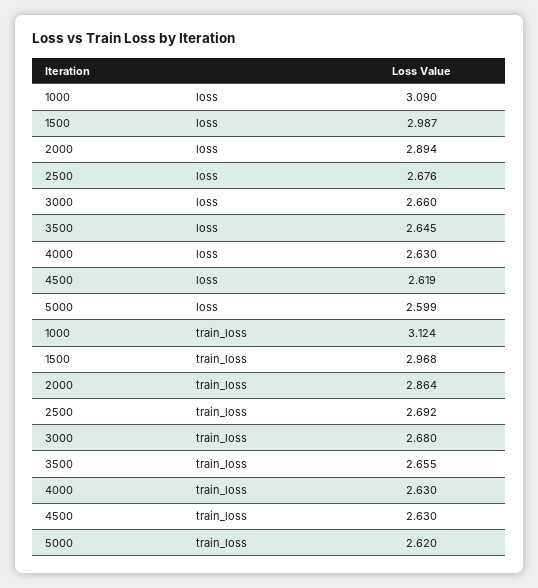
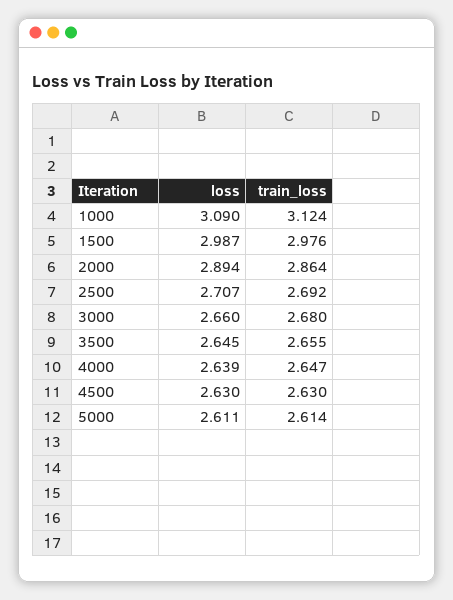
  {
    "1000": {
      "loss": 3.09,
      "train_loss": 3.124
    },
    "1500": {
      "loss": 2.987,
-     "train_loss": 2.968
+     "train_loss": 2.976
    },
    "2000": {
      "loss": 2.894,
      "train_loss": 2.864
    },
    "2500": {
-     "loss": 2.676,
+     "loss": 2.707,
      "train_loss": 2.692
    },
    "3000": {
      "loss": 2.66,
      "train_loss": 2.68
    },
    "3500": {
      "loss": 2.645,
      "train_loss": 2.655
    },
    "4000": {
-     "loss": 2.63,
+     "loss": 2.639,
-     "train_loss": 2.63
+     "train_loss": 2.647
    },
    "4500": {
-     "loss": 2.619,
+     "loss": 2.63,
      "train_loss": 2.63
    },
    "5000": {
-     "loss": 2.599,
+     "loss": 2.611,
-     "train_loss": 2.62
+     "train_loss": 2.614
    }
  }

